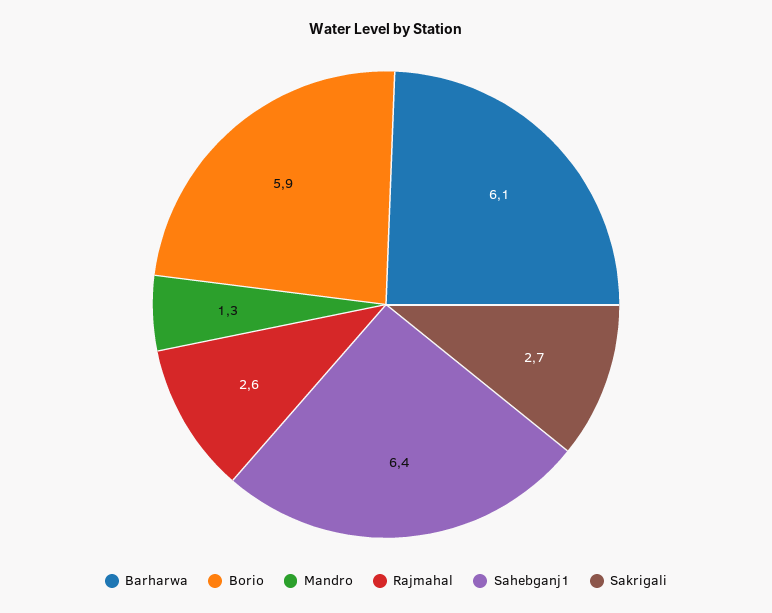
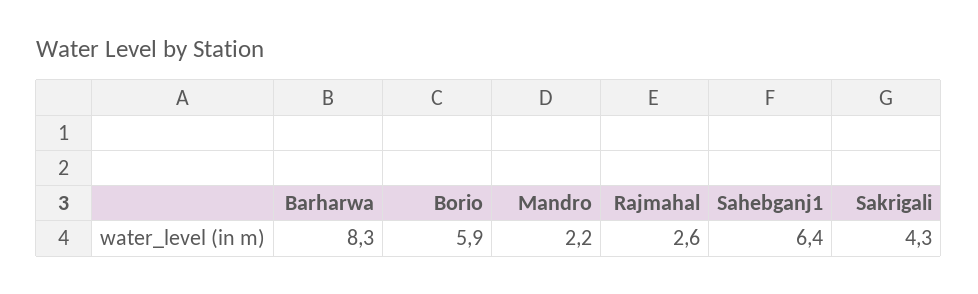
  {
-   "Barharwa": 6.1,
+   "Barharwa": 8.3,
    "Borio": 5.9,
-   "Mandro": 1.3,
+   "Mandro": 2.2,
    "Rajmahal": 2.6,
    "Sahebganj1": 6.4,
-   "Sakrigali": 2.7
+   "Sakrigali": 4.3
  }

